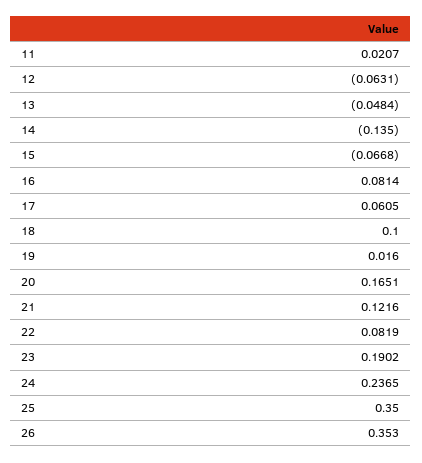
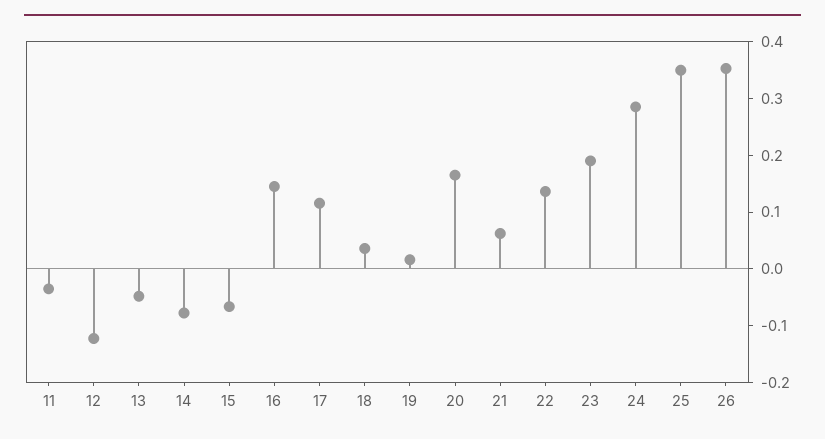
  {
-   "11": 0.0207,
+   "11": -0.04,
-   "12": -0.0631,
+   "12": -0.12,
    "13": -0.0484,
-   "14": -0.135,
+   "14": -0.08,
    "15": -0.0668,
-   "16": 0.0814,
+   "16": 0.14,
-   "17": 0.0605,
+   "17": 0.12,
-   "18": 0.1,
+   "18": 0.04,
    "19": 0.016,
    "20": 0.1651,
-   "21": 0.1216,
+   "21": 0.06,
-   "22": 0.0819,
+   "22": 0.14,
    "23": 0.1902,
-   "24": 0.2365,
+   "24": 0.28,
    "25": 0.35,
    "26": 0.353
  }

